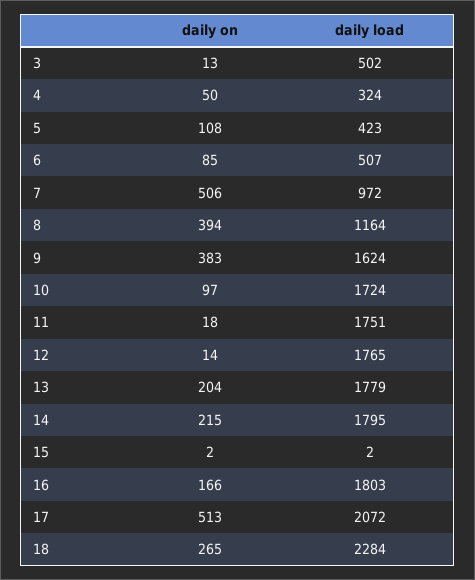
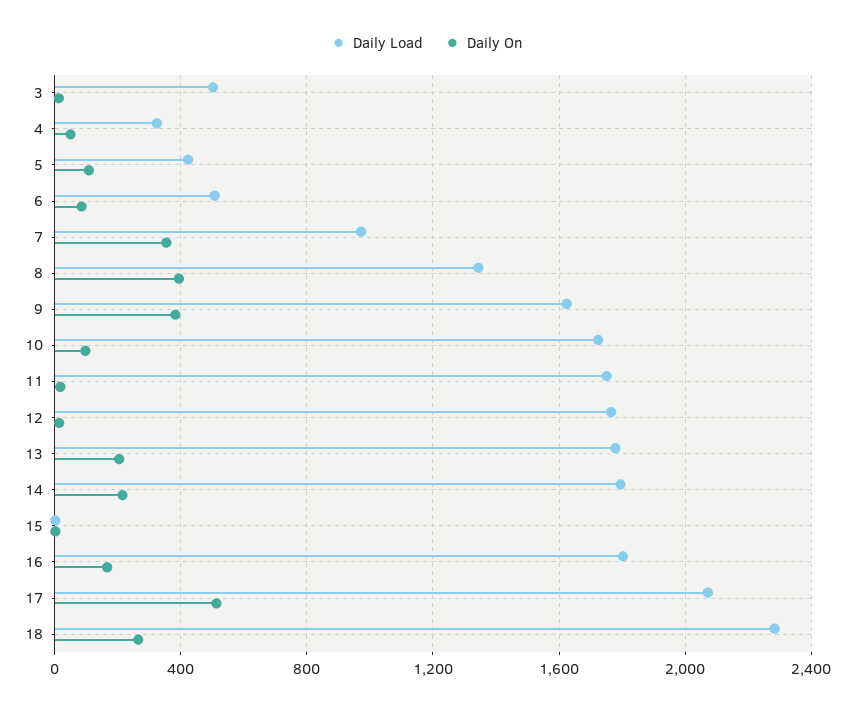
  {
    "daily on": {
      "3": 13,
      "4": 50,
      "5": 108,
      "6": 85,
-     "7": 506,
+     "7": 350,
      "8": 394,
      "9": 383,
      "10": 97,
      "11": 18,
      "12": 14,
      "13": 204,
      "14": 215,
      "15": 2,
      "16": 166,
      "17": 513,
      "18": 265
    },
    "daily load": {
      "3": 502,
      "4": 324,
      "5": 423,
      "6": 507,
      "7": 972,
-     "8": 1164,
+     "8": 1350,
      "9": 1624,
      "10": 1724,
      "11": 1751,
      "12": 1765,
      "13": 1779,
      "14": 1795,
      "15": 2,
      "16": 1803,
      "17": 2072,
      "18": 2284
    }
  }

